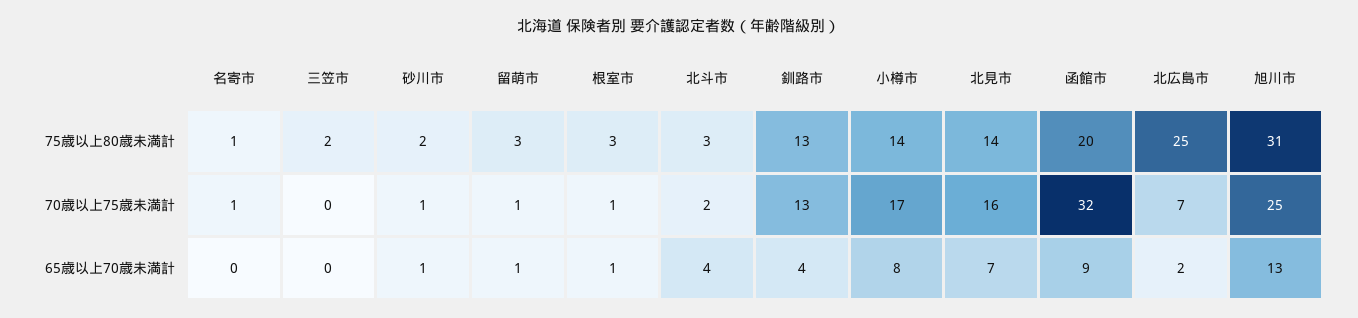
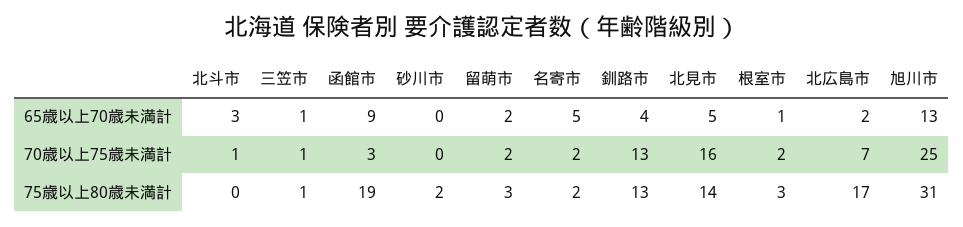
  {
    "名寄市": {
-     "75歳以上80歳未満計": 1,
+     "75歳以上80歳未満計": 2,
-     "70歳以上75歳未満計": 1,
+     "70歳以上75歳未満計": 2,
-     "65歳以上70歳未満計": 0
+     "65歳以上70歳未満計": 5
    },
    "三笠市": {
-     "75歳以上80歳未満計": 2,
+     "75歳以上80歳未満計": 1,
-     "70歳以上75歳未満計": 0,
+     "70歳以上75歳未満計": 1,
-     "65歳以上70歳未満計": 0
+     "65歳以上70歳未満計": 1
    },
    "砂川市": {
      "75歳以上80歳未満計": 2,
-     "70歳以上75歳未満計": 1,
+     "70歳以上75歳未満計": 0,
-     "65歳以上70歳未満計": 1
+     "65歳以上70歳未満計": 0
    },
    "留萌市": {
      "75歳以上80歳未満計": 3,
-     "70歳以上75歳未満計": 1,
+     "70歳以上75歳未満計": 2,
-     "65歳以上70歳未満計": 1
+     "65歳以上70歳未満計": 2
    },
    "根室市": {
      "75歳以上80歳未満計": 3,
-     "70歳以上75歳未満計": 1,
+     "70歳以上75歳未満計": 2,
      "65歳以上70歳未満計": 1
    },
    "北斗市": {
-     "75歳以上80歳未満計": 3,
+     "75歳以上80歳未満計": 0,
-     "70歳以上75歳未満計": 2,
+     "70歳以上75歳未満計": 1,
-     "65歳以上70歳未満計": 4
+     "65歳以上70歳未満計": 3
    },
    "釧路市": {
      "75歳以上80歳未満計": 13,
      "70歳以上75歳未満計": 13,
      "65歳以上70歳未満計": 4
    },
-   "小樽市": {
-     "75歳以上80歳未満計": 14,
-     "70歳以上75歳未満計": 17,
-     "65歳以上70歳未満計": 8
-   },
    "北見市": {
      "75歳以上80歳未満計": 14,
      "70歳以上75歳未満計": 16,
-     "65歳以上70歳未満計": 7
+     "65歳以上70歳未満計": 5
    },
    "函館市": {
-     "75歳以上80歳未満計": 20,
+     "75歳以上80歳未満計": 19,
-     "70歳以上75歳未満計": 32,
+     "70歳以上75歳未満計": 3,
      "65歳以上70歳未満計": 9
    },
    "北広島市": {
-     "75歳以上80歳未満計": 25,
+     "75歳以上80歳未満計": 17,
      "70歳以上75歳未満計": 7,
      "65歳以上70歳未満計": 2
    },
    "旭川市": {
      "75歳以上80歳未満計": 31,
      "70歳以上75歳未満計": 25,
      "65歳以上70歳未満計": 13
    }
  }

